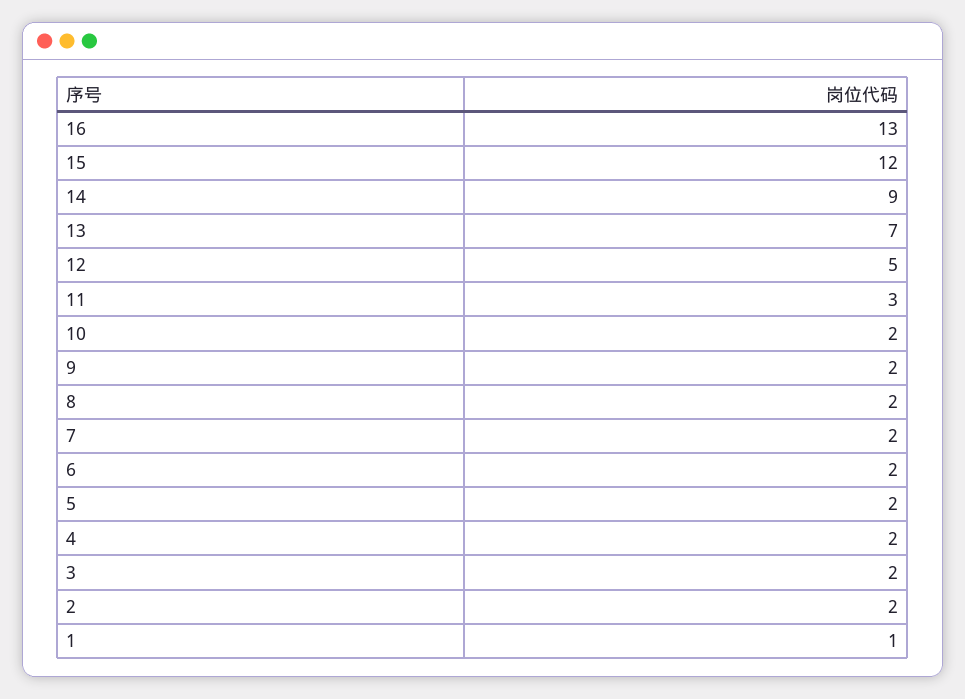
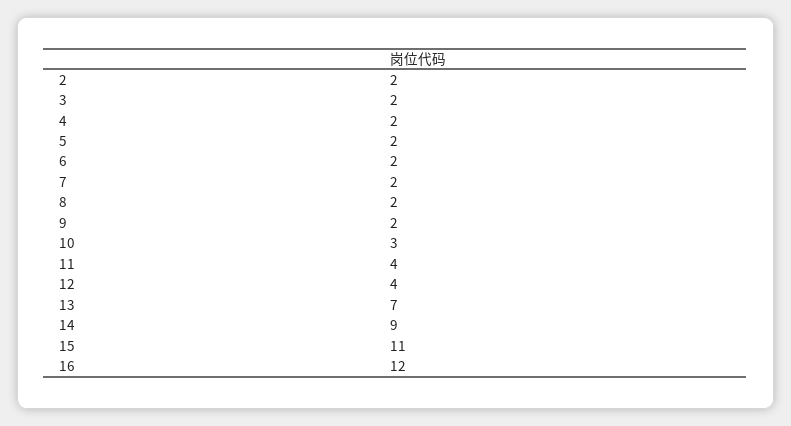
  {
-   "16": 13,
+   "16": 12,
-   "15": 12,
+   "15": 11,
    "14": 9,
    "13": 7,
-   "12": 5,
+   "12": 4,
-   "11": 3,
+   "11": 4,
-   "10": 2,
+   "10": 3,
    "9": 2,
    "8": 2,
    "7": 2,
    "6": 2,
    "5": 2,
    "4": 2,
    "3": 2,
-   "2": 2,
+   "2": 2
-   "1": 1
  }

